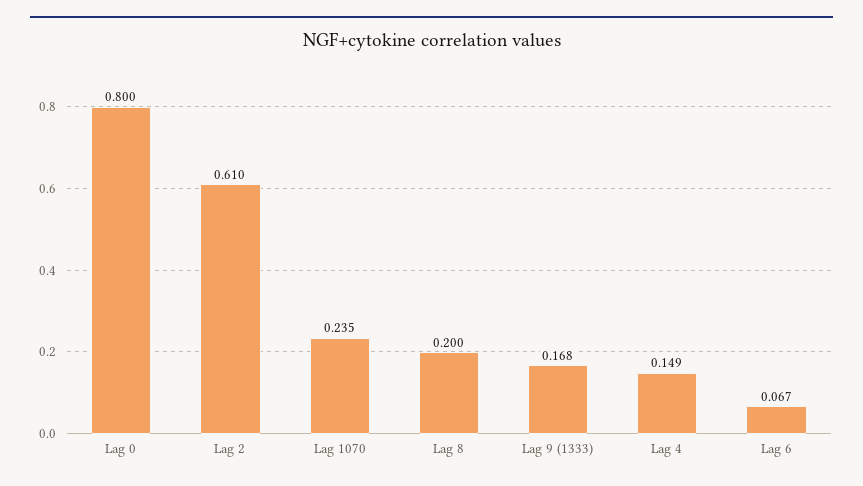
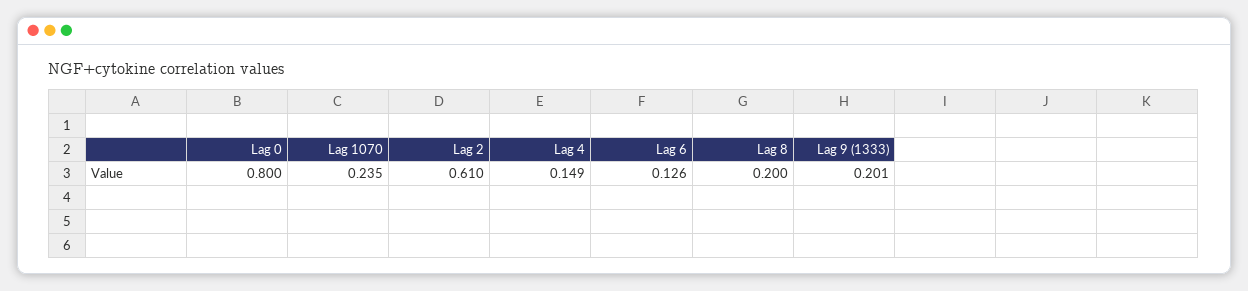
  {
    "Lag 0": 0.8,
    "Lag 2": 0.61,
    "Lag 1070": 0.235,
    "Lag 8": 0.2,
-   "Lag 9 (1333)": 0.168,
+   "Lag 9 (1333)": 0.201,
    "Lag 4": 0.149,
-   "Lag 6": 0.067
+   "Lag 6": 0.126
  }

